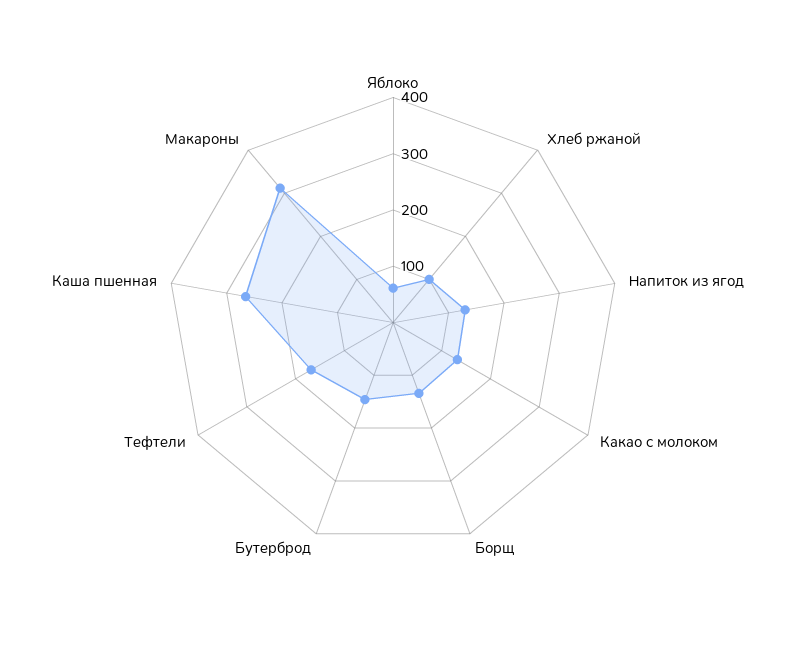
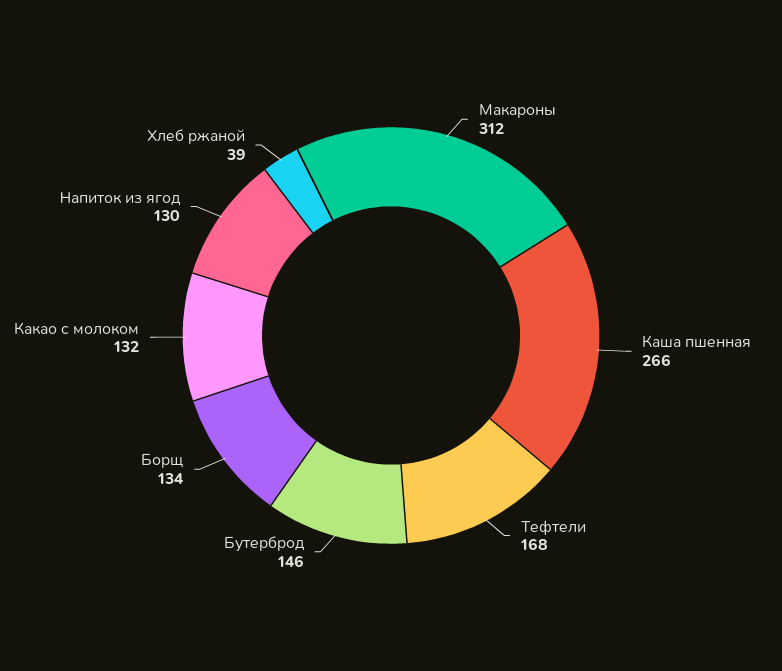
  {
-   "Яблоко": 60,
-   "Хлеб ржаной": 100,
+   "Хлеб ржаной": 39,
    "Напиток из ягод": 130,
    "Какао с молоком": 132,
    "Борщ": 134,
    "Бутерброд": 146,
    "Тефтели": 168,
    "Каша пшенная": 266,
    "Макароны": 312
  }

